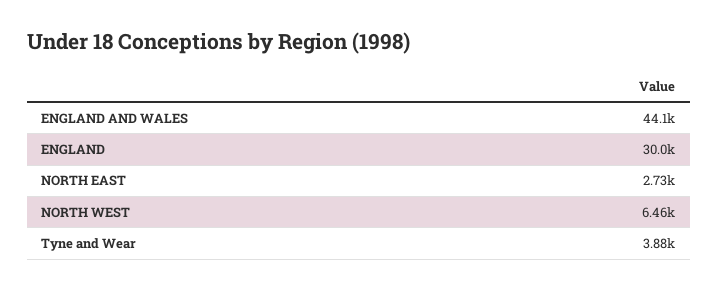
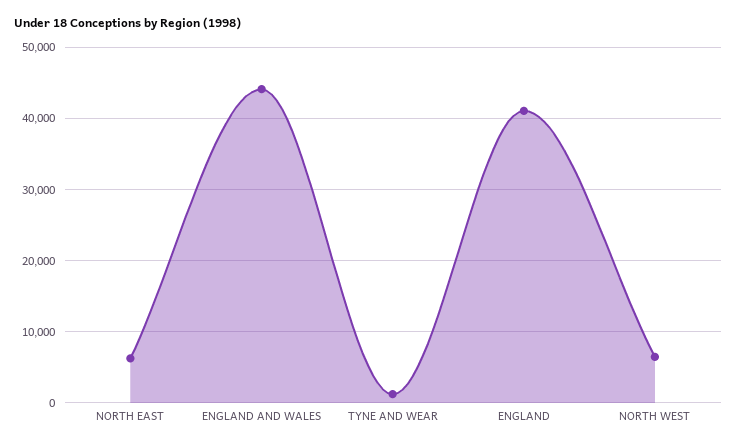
  {
    "ENGLAND AND WALES": 44100,
-   "ENGLAND": 30000,
+   "ENGLAND": 41000,
-   "NORTH EAST": 2730,
+   "NORTH EAST": 6000,
    "NORTH WEST": 6460,
-   "Tyne and Wear": 3880
+   "Tyne and Wear": 1000
  }

